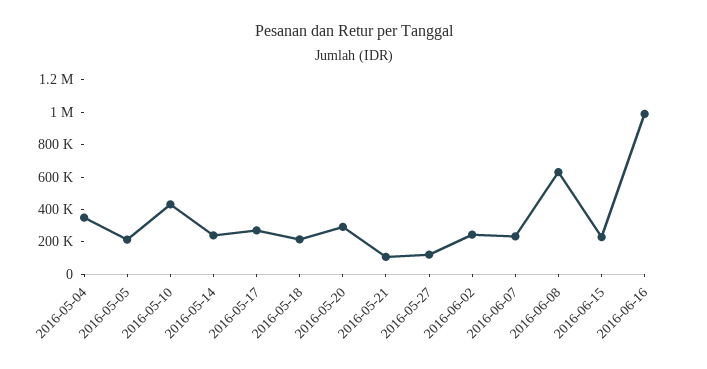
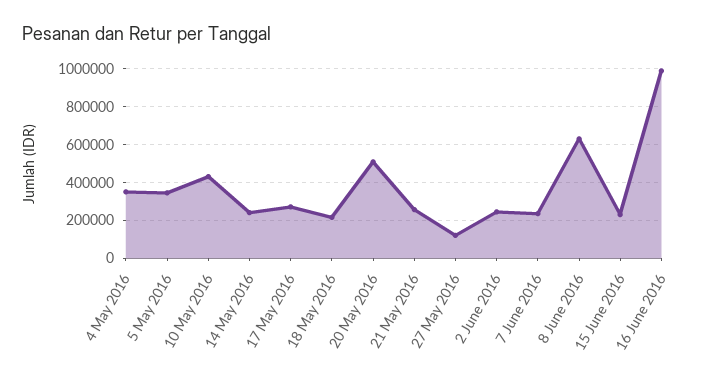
  {
    "2016-05-04": 350000,
-   "2016-05-05": 200000,
+   "2016-05-05": 350000,
    "2016-05-10": 450000,
    "2016-05-14": 250000,
    "2016-05-17": 250000,
    "2016-05-18": 200000,
-   "2016-05-20": 300000,
+   "2016-05-20": 500000,
-   "2016-05-21": 100000,
+   "2016-05-21": 250000,
    "2016-05-27": 100000,
    "2016-06-02": 250000,
    "2016-06-07": 250000,
    "2016-06-08": 650000,
    "2016-06-15": 250000,
    "2016-06-16": 1000000
  }

